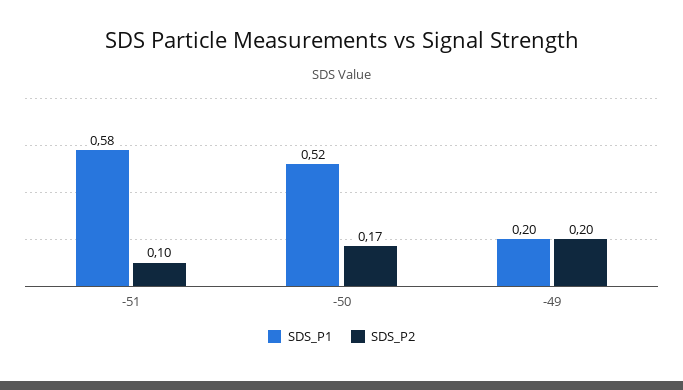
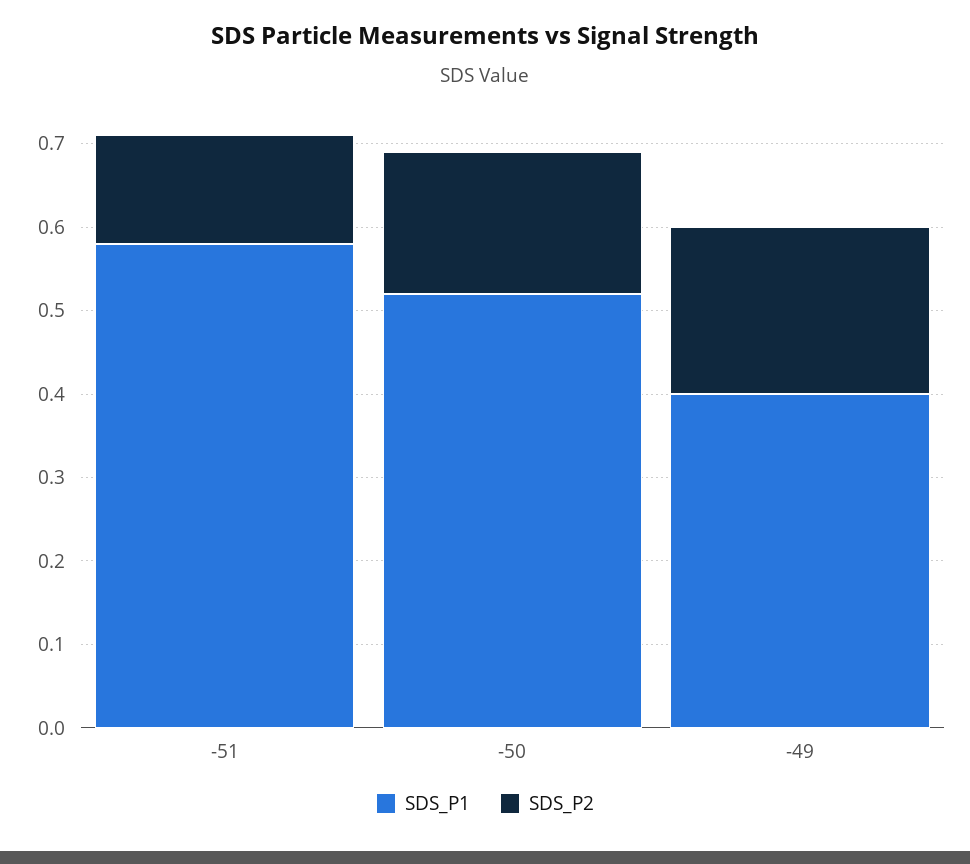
  {
    "SDS_P1": {
      "-51": 0.58,
      "-50": 0.52,
-     "-49": 0.2
+     "-49": 0.4
    },
    "SDS_P2": {
-     "-51": 0.1,
+     "-51": 0.13,
      "-50": 0.17,
      "-49": 0.2
    }
  }

